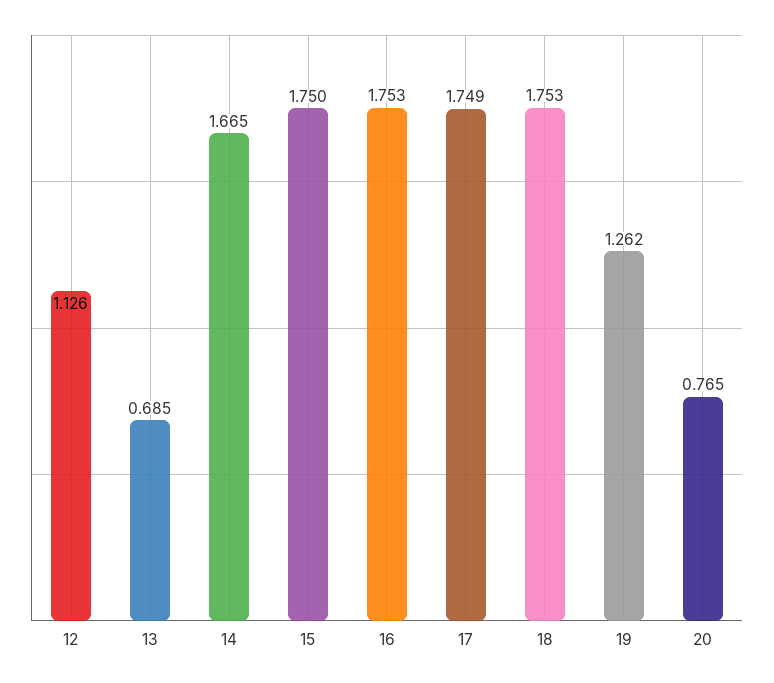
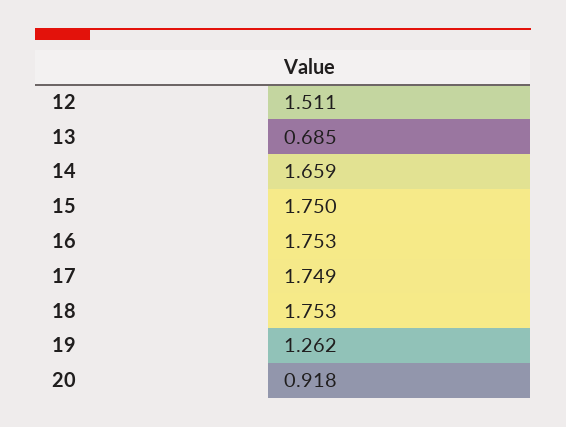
  {
-   "12": 1.126,
+   "12": 1.511,
    "13": 0.685,
-   "14": 1.665,
+   "14": 1.659,
    "15": 1.75,
    "16": 1.753,
    "17": 1.749,
    "18": 1.753,
    "19": 1.262,
-   "20": 0.765
+   "20": 0.918
  }

